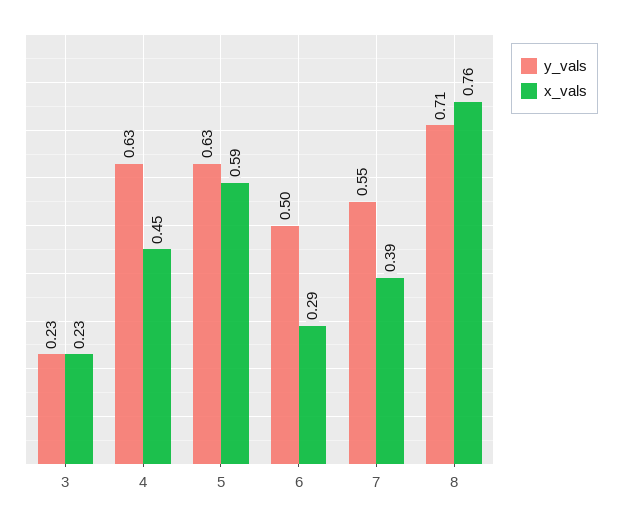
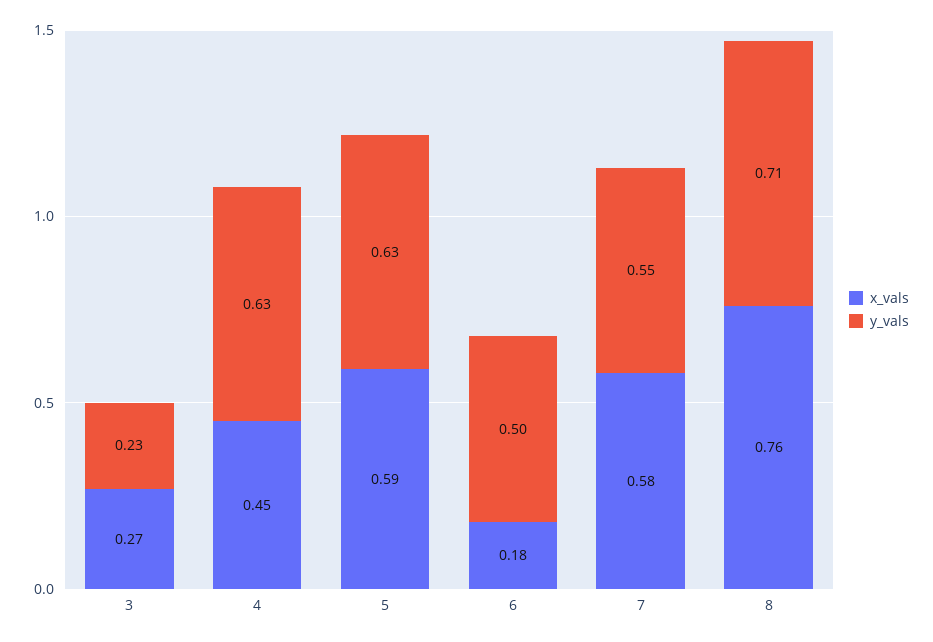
  {
    "y_vals": {
      "3": 0.23,
      "4": 0.63,
      "5": 0.63,
      "6": 0.5,
      "7": 0.55,
      "8": 0.71
    },
    "x_vals": {
-     "3": 0.23,
+     "3": 0.27,
      "4": 0.45,
      "5": 0.59,
-     "6": 0.29,
+     "6": 0.18,
-     "7": 0.39,
+     "7": 0.58,
      "8": 0.76
    }
  }

